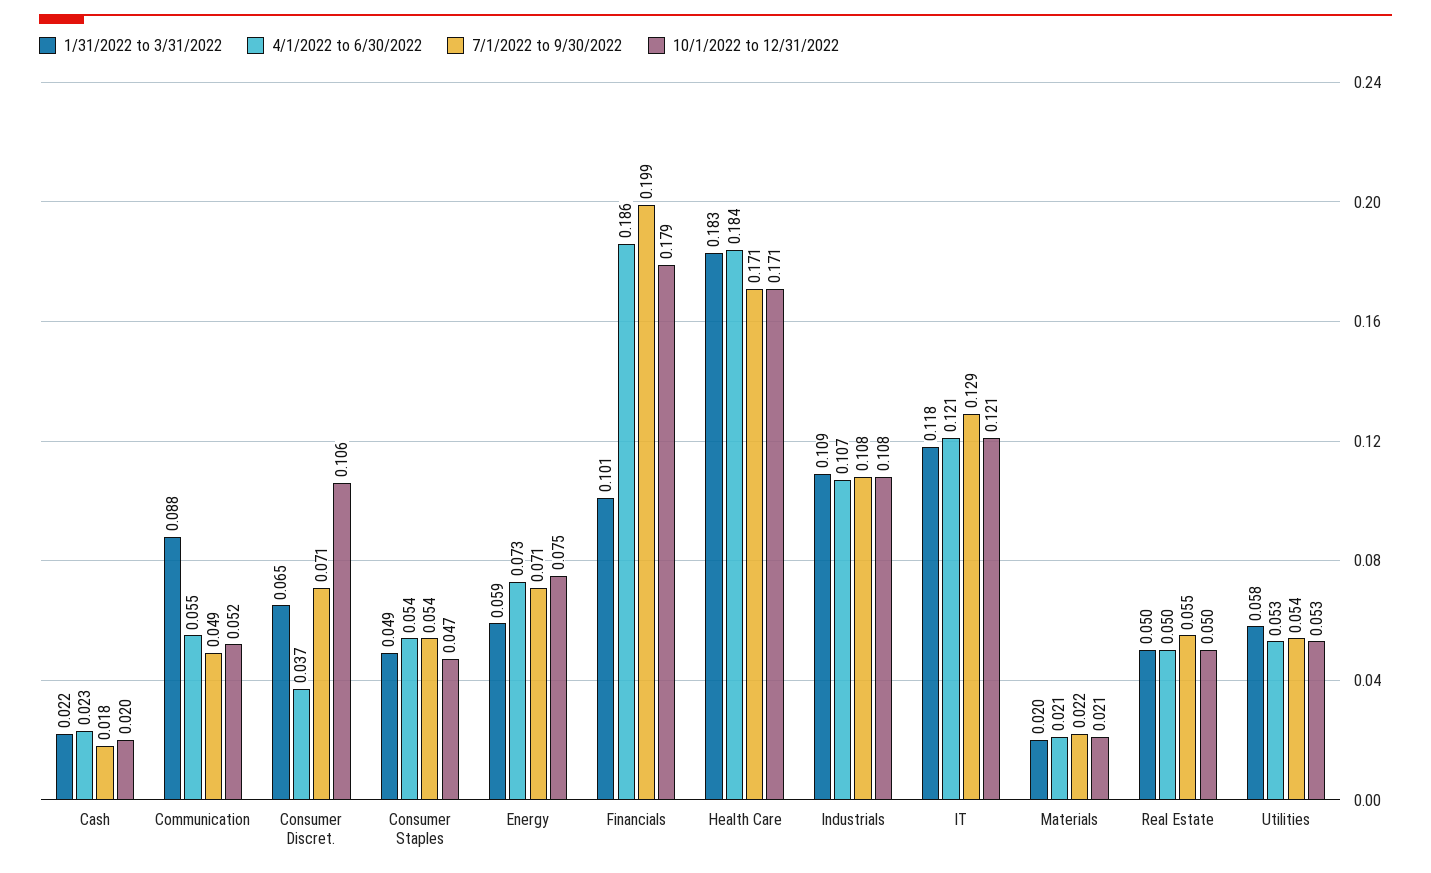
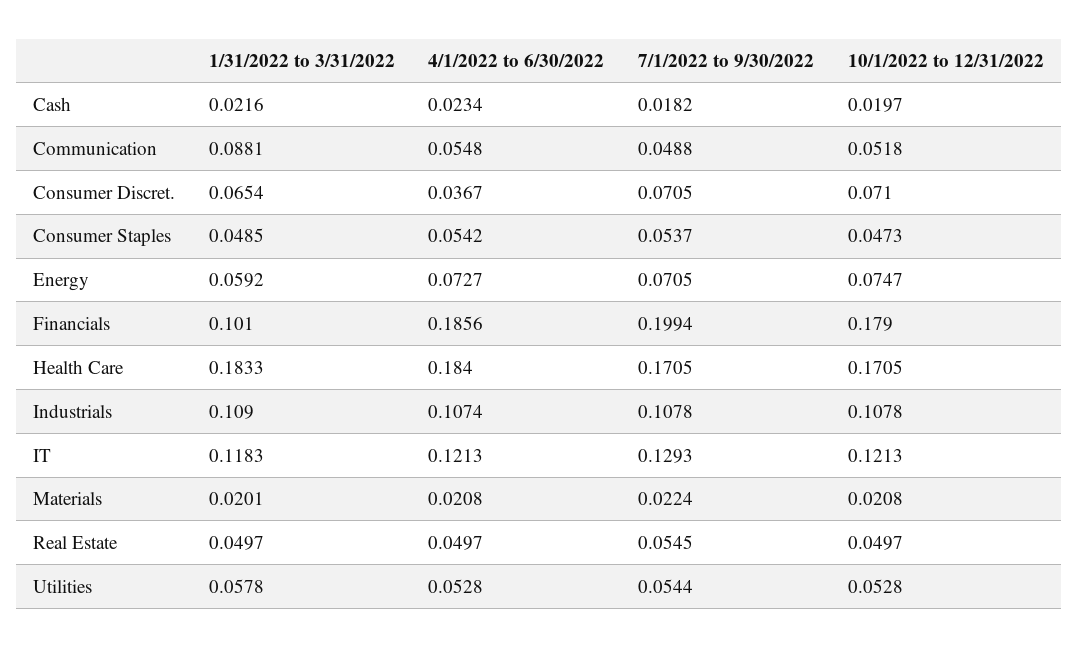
  {
    "1/31/2022 to 3/31/2022": {
      "Cash": 0.0216,
      "Communication": 0.0881,
      "Consumer Discret.": 0.0654,
      "Consumer Staples": 0.0485,
      "Energy": 0.0592,
      "Financials": 0.101,
      "Health Care": 0.1833,
      "Industrials": 0.109,
      "IT": 0.1183,
      "Materials": 0.0201,
      "Real Estate": 0.0497,
      "Utilities": 0.0578
    },
    "4/1/2022 to 6/30/2022": {
      "Cash": 0.0234,
      "Communication": 0.0548,
      "Consumer Discret.": 0.0367,
      "Consumer Staples": 0.0542,
      "Energy": 0.0727,
      "Financials": 0.1856,
      "Health Care": 0.184,
      "Industrials": 0.1074,
      "IT": 0.1213,
      "Materials": 0.0208,
      "Real Estate": 0.0497,
      "Utilities": 0.0528
    },
    "7/1/2022 to 9/30/2022": {
      "Cash": 0.0182,
      "Communication": 0.0488,
      "Consumer Discret.": 0.0705,
      "Consumer Staples": 0.0537,
      "Energy": 0.0705,
      "Financials": 0.1994,
      "Health Care": 0.1705,
      "Industrials": 0.1078,
      "IT": 0.1293,
      "Materials": 0.0224,
      "Real Estate": 0.0545,
      "Utilities": 0.0544
    },
    "10/1/2022 to 12/31/2022": {
      "Cash": 0.0197,
      "Communication": 0.0518,
-     "Consumer Discret.": 0.106,
+     "Consumer Discret.": 0.071,
      "Consumer Staples": 0.0473,
      "Energy": 0.0747,
      "Financials": 0.179,
      "Health Care": 0.1705,
      "Industrials": 0.1078,
      "IT": 0.1213,
      "Materials": 0.0208,
      "Real Estate": 0.0497,
      "Utilities": 0.0528
    }
  }

